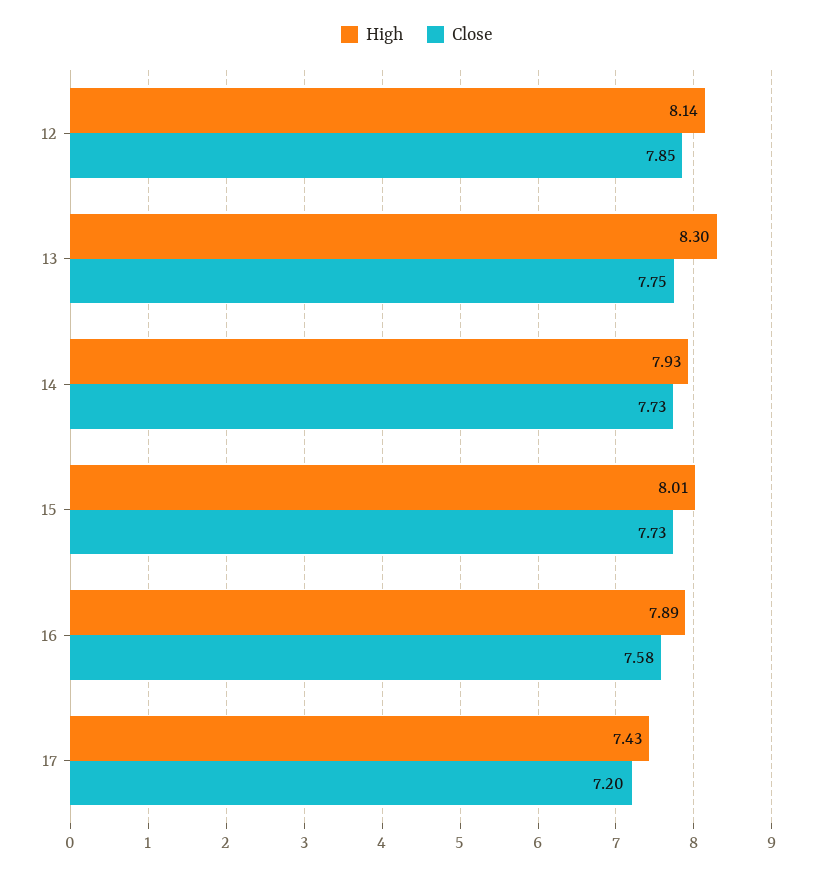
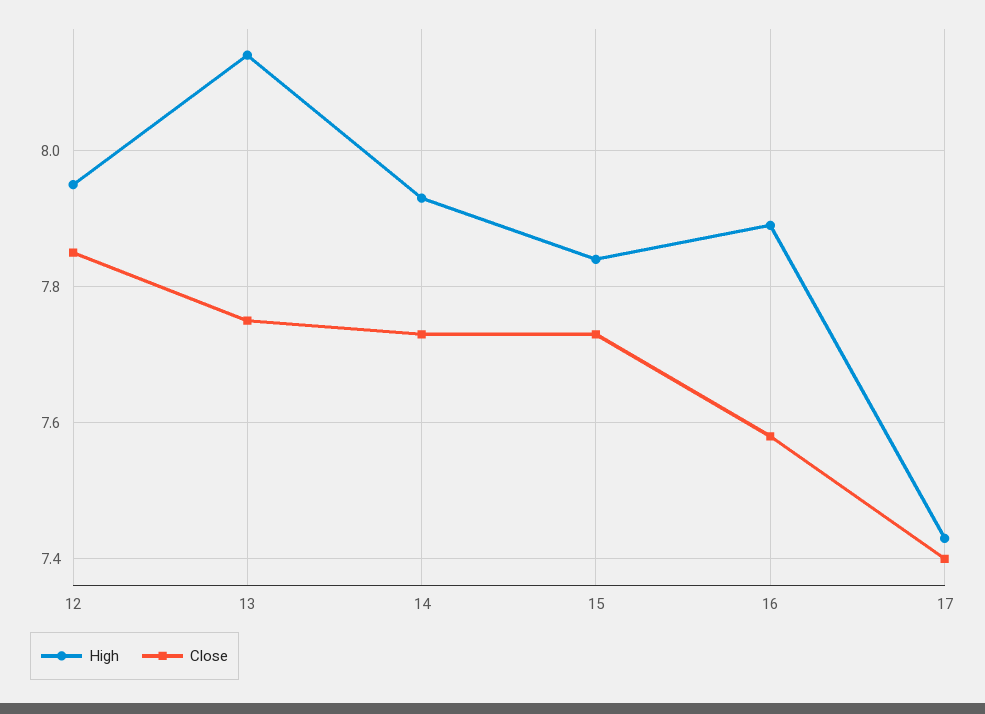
  {
    "High": {
-     "12": 8.14,
+     "12": 7.95,
-     "13": 8.3,
+     "13": 8.15,
      "14": 7.93,
-     "15": 8.01,
+     "15": 7.85,
      "16": 7.89,
      "17": 7.43
    },
    "Close": {
      "12": 7.85,
      "13": 7.75,
      "14": 7.73,
      "15": 7.73,
      "16": 7.58,
-     "17": 7.2
+     "17": 7.4
    }
  }

